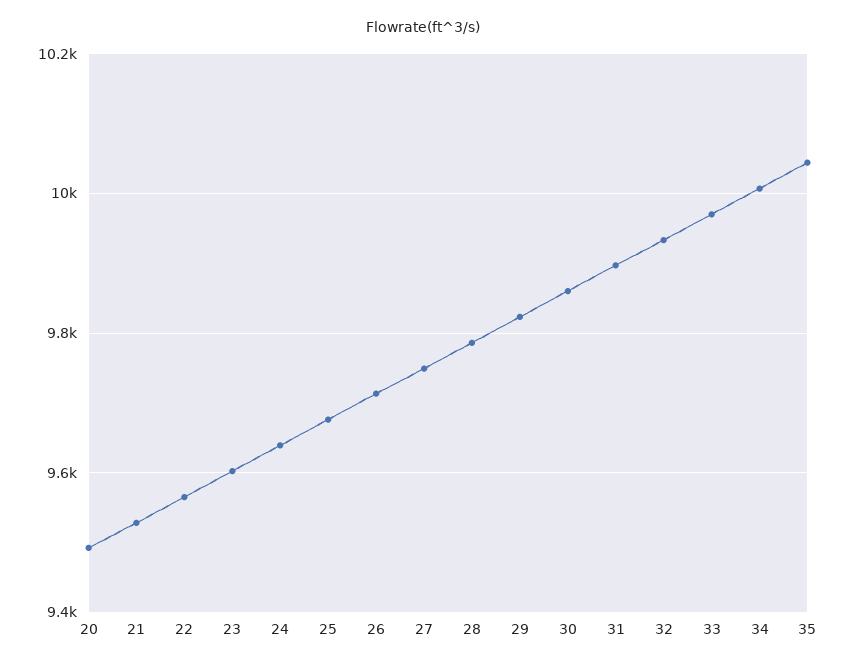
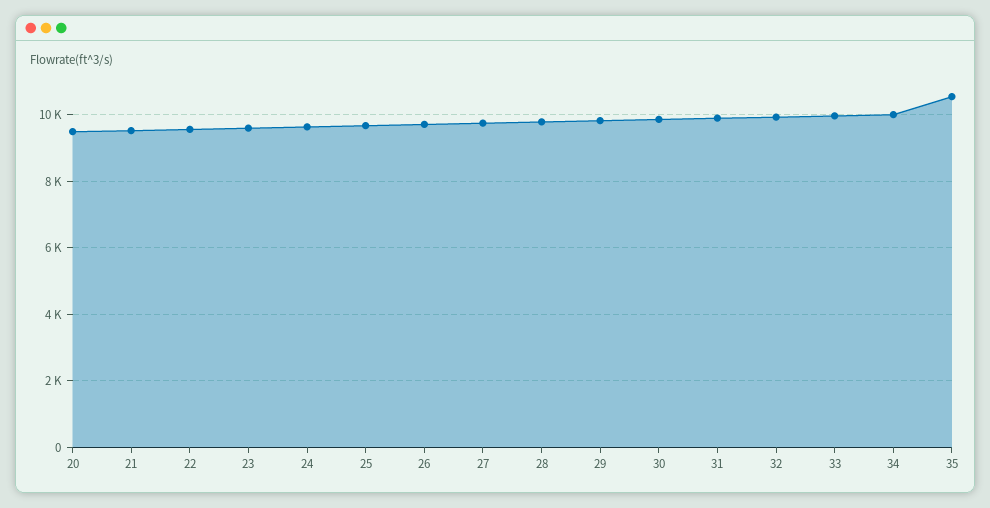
  {
    "20": 9500,
    "21": 9520,
    "22": 9560,
    "23": 9600,
    "24": 9640,
    "25": 9680,
    "26": 9720,
    "27": 9740,
    "28": 9780,
    "29": 9820,
    "30": 9860,
    "31": 9900,
    "32": 9940,
    "33": 9980,
    "34": 10000,
-   "35": 10040
+   "35": 10600
  }

